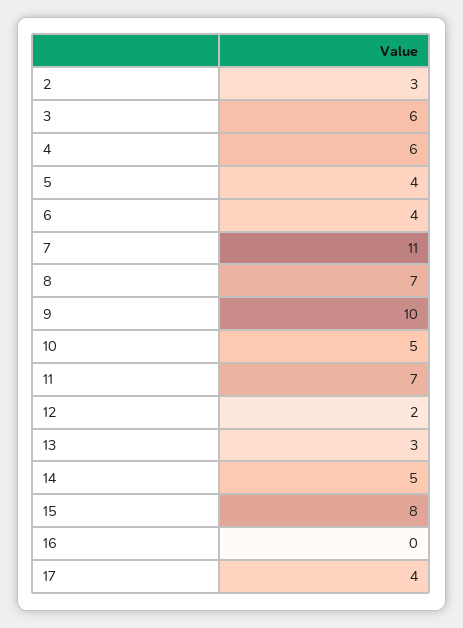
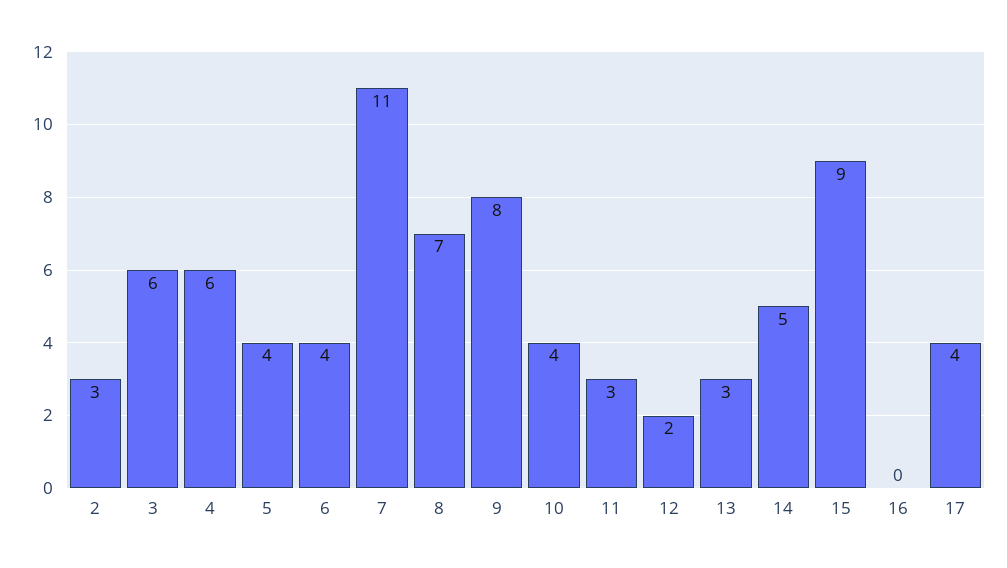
  {
    "2": 3,
    "3": 6,
    "4": 6,
    "5": 4,
    "6": 4,
    "7": 11,
    "8": 7,
-   "9": 10,
+   "9": 8,
-   "10": 5,
+   "10": 4,
-   "11": 7,
+   "11": 3,
    "12": 2,
    "13": 3,
    "14": 5,
-   "15": 8,
+   "15": 9,
    "16": 0,
    "17": 4
  }

